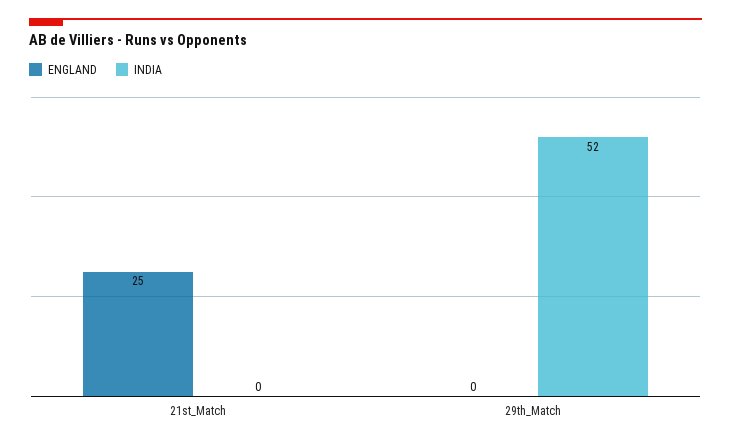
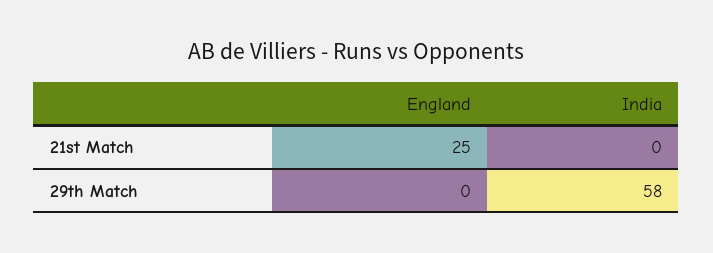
  {
    "ENGLAND": {
      "21st_Match": 25,
      "29th_Match": 0
    },
    "INDIA": {
      "21st_Match": 0,
-     "29th_Match": 52
+     "29th_Match": 58
    }
  }

